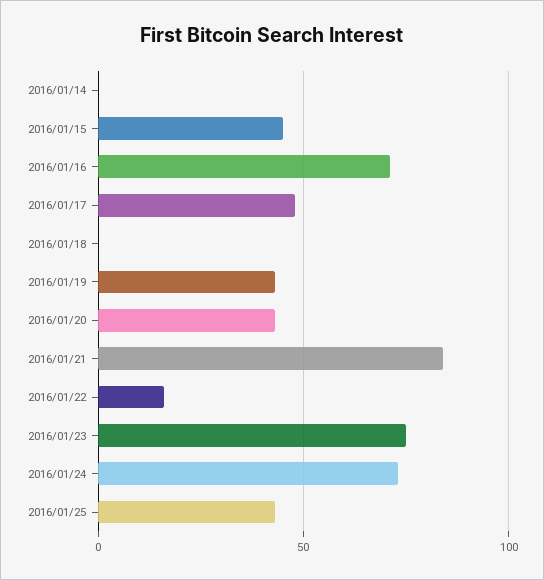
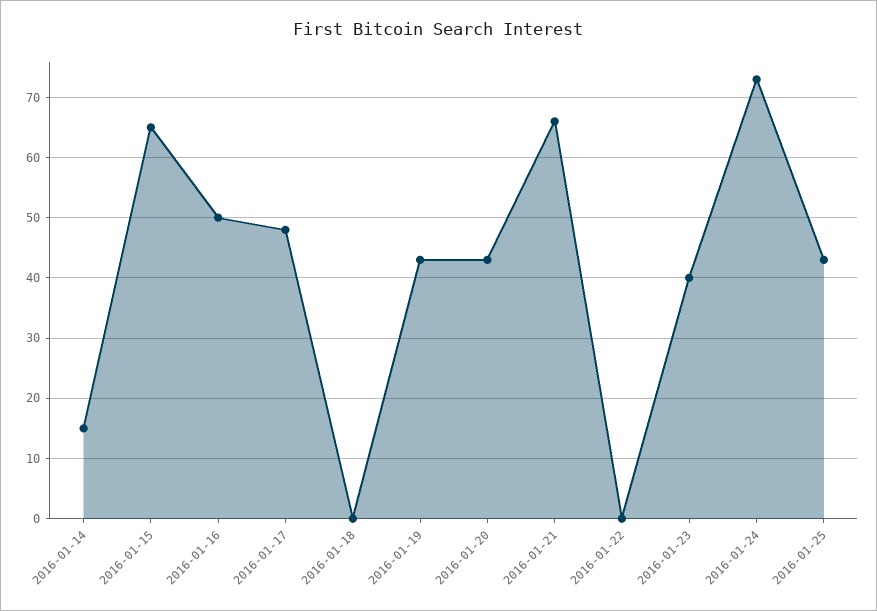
  {
-   "2016/01/14": 0,
+   "2016/01/14": 15,
-   "2016/01/15": 45,
+   "2016/01/15": 65,
-   "2016/01/16": 70,
+   "2016/01/16": 50,
    "2016/01/17": 48,
    "2016/01/18": 0,
    "2016/01/19": 43,
    "2016/01/20": 43,
-   "2016/01/21": 85,
+   "2016/01/21": 66,
-   "2016/01/22": 15,
+   "2016/01/22": 0,
-   "2016/01/23": 75,
+   "2016/01/23": 40,
    "2016/01/24": 73,
    "2016/01/25": 43
  }

